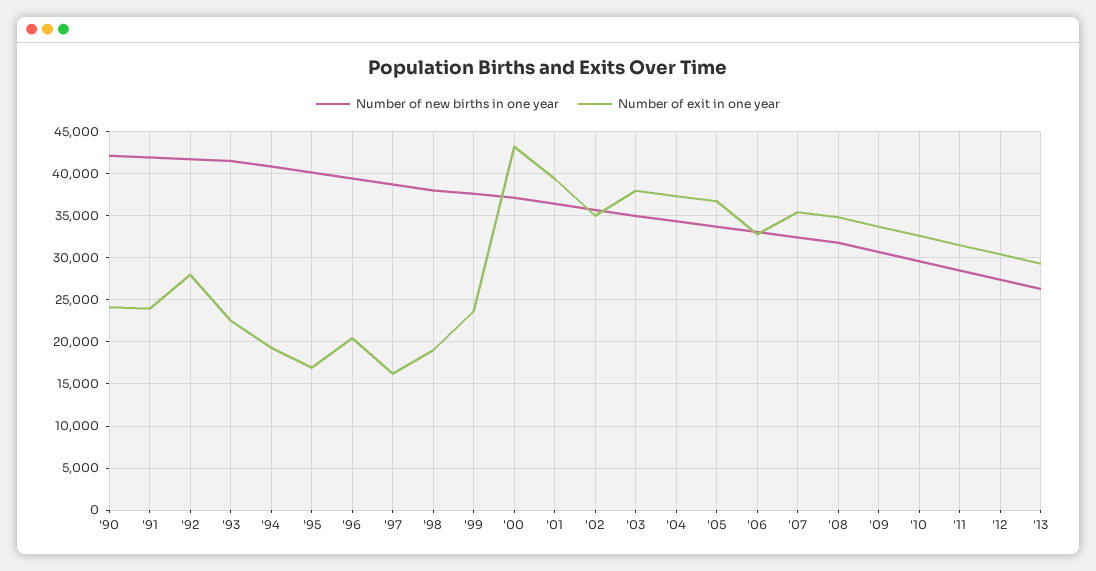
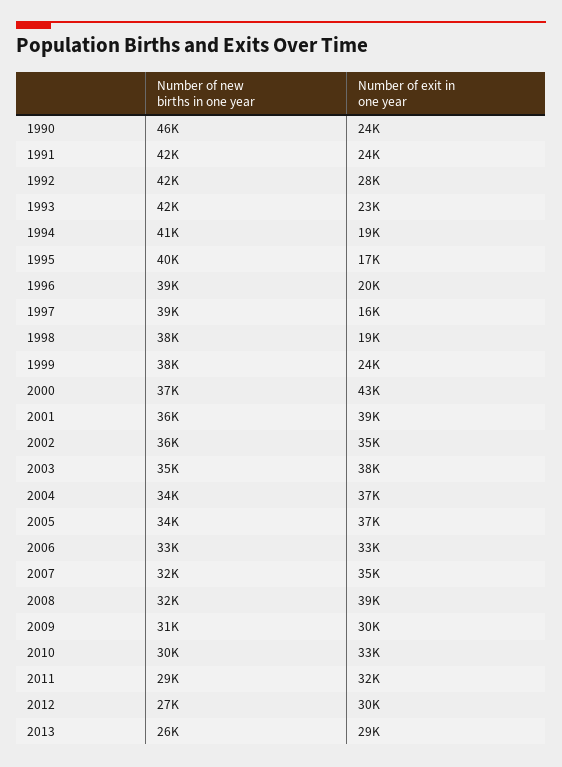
  {
    "Number of new births in one year": {
-     "'90": 42000,
+     "'90": 46000,
      "'91": 42000,
      "'92": 42000,
      "'93": 42000,
      "'94": 41000,
      "'95": 40000,
      "'96": 39000,
      "'97": 39000,
      "'98": 38000,
      "'99": 38000,
      "'00": 37000,
      "'01": 36000,
      "'02": 36000,
      "'03": 35000,
      "'04": 34000,
      "'05": 34000,
      "'06": 33000,
      "'07": 32000,
      "'08": 32000,
      "'09": 31000,
      "'10": 30000,
      "'11": 29000,
      "'12": 27000,
      "'13": 26000
    },
    "Number of exit in one year": {
      "'90": 24000,
      "'91": 24000,
      "'92": 28000,
      "'93": 23000,
      "'94": 19000,
      "'95": 17000,
      "'96": 20000,
      "'97": 16000,
      "'98": 19000,
      "'99": 24000,
      "'00": 43000,
      "'01": 39000,
      "'02": 35000,
      "'03": 38000,
      "'04": 37000,
      "'05": 37000,
      "'06": 33000,
      "'07": 35000,
-     "'08": 35000,
+     "'08": 39000,
-     "'09": 34000,
+     "'09": 30000,
      "'10": 33000,
      "'11": 32000,
      "'12": 30000,
      "'13": 29000
    }
  }

